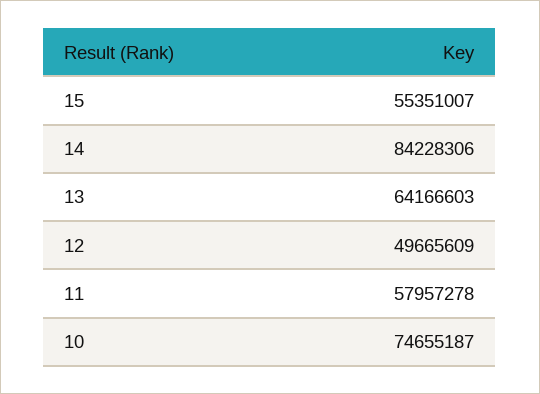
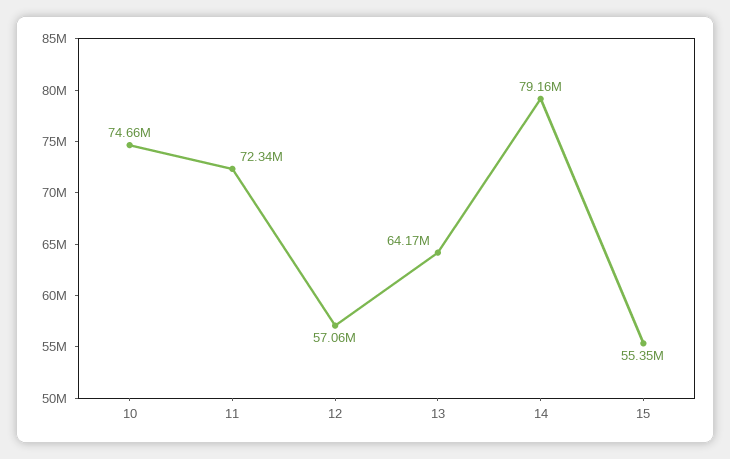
  {
    "15": 55351007,
-   "14": 84228306,
+   "14": 79160000,
    "13": 64166603,
-   "12": 49665609,
+   "12": 57060000,
-   "11": 57957278,
+   "11": 72340000,
    "10": 74655187
  }

